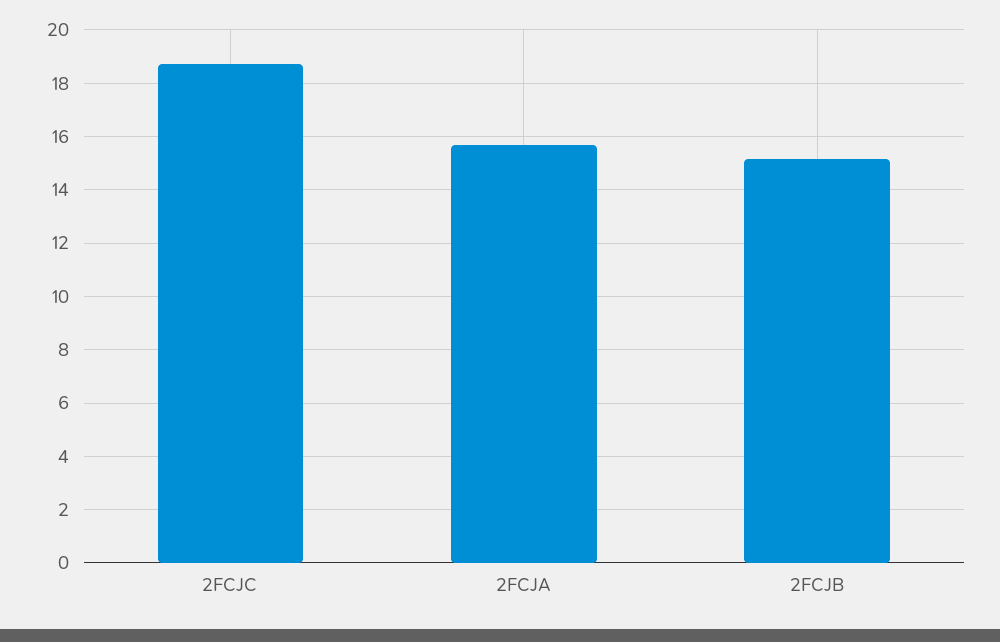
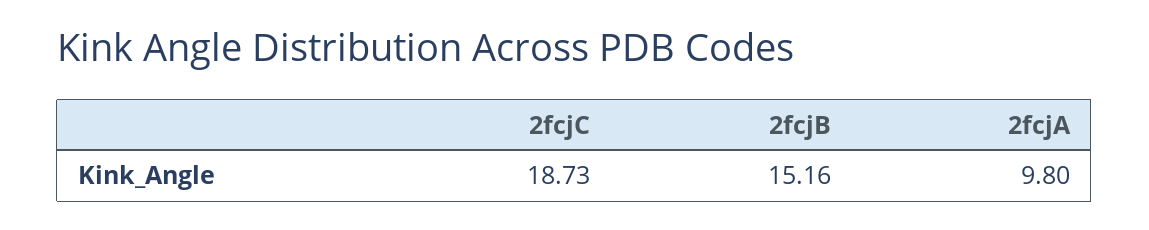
  {
    "2FCJC": 18.73,
-   "2FCJA": 15.75,
+   "2FCJA": 9.8,
    "2FCJB": 15.16
  }

